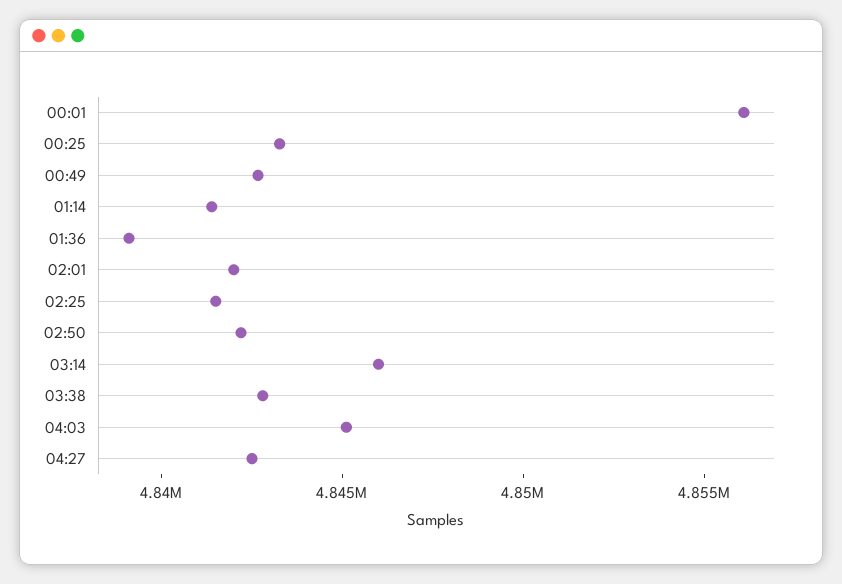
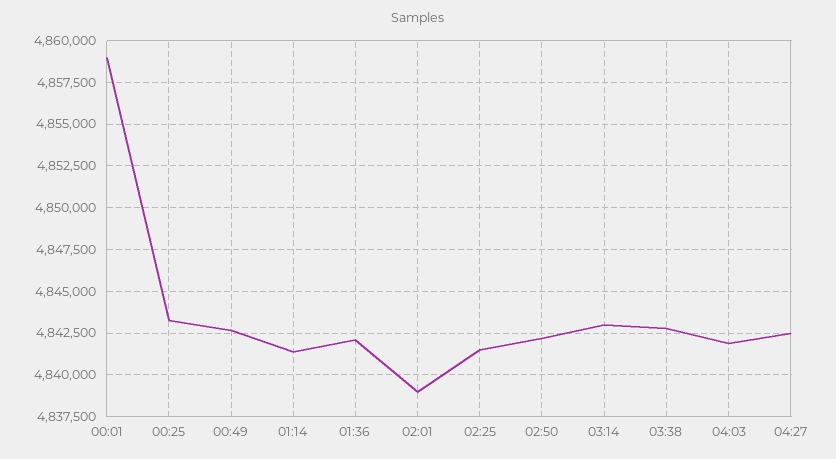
  {
-   "00:01": 4856000,
+   "00:01": 4859000,
    "00:25": 4843500,
    "00:49": 4842500,
    "01:14": 4841500,
-   "01:36": 4839000,
+   "01:36": 4842000,
-   "02:01": 4842000,
+   "02:01": 4839000,
    "02:25": 4841500,
    "02:50": 4842000,
-   "03:14": 4846000,
+   "03:14": 4843000,
    "03:38": 4843000,
-   "04:03": 4845000,
+   "04:03": 4842000,
    "04:27": 4842500
  }

